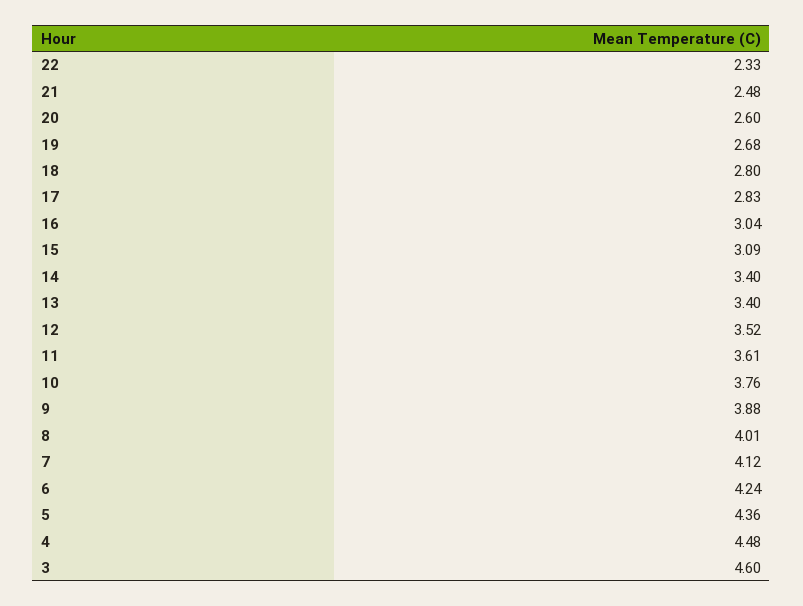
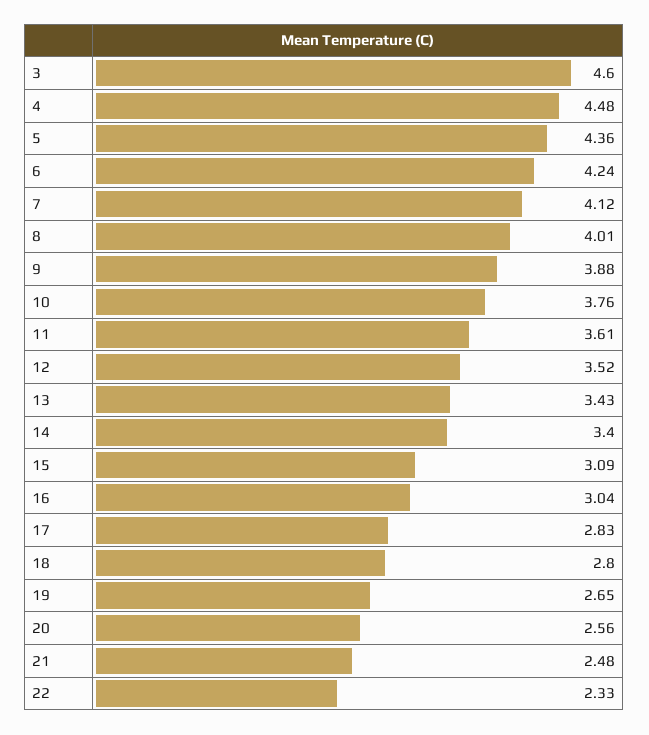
  {
    "22": 2.33,
    "21": 2.48,
-   "20": 2.6,
+   "20": 2.56,
-   "19": 2.68,
+   "19": 2.65,
    "18": 2.8,
    "17": 2.83,
    "16": 3.04,
    "15": 3.09,
    "14": 3.4,
-   "13": 3.4,
+   "13": 3.43,
    "12": 3.52,
    "11": 3.61,
    "10": 3.76,
    "9": 3.88,
    "8": 4.01,
    "7": 4.12,
    "6": 4.24,
    "5": 4.36,
    "4": 4.48,
    "3": 4.6
  }

